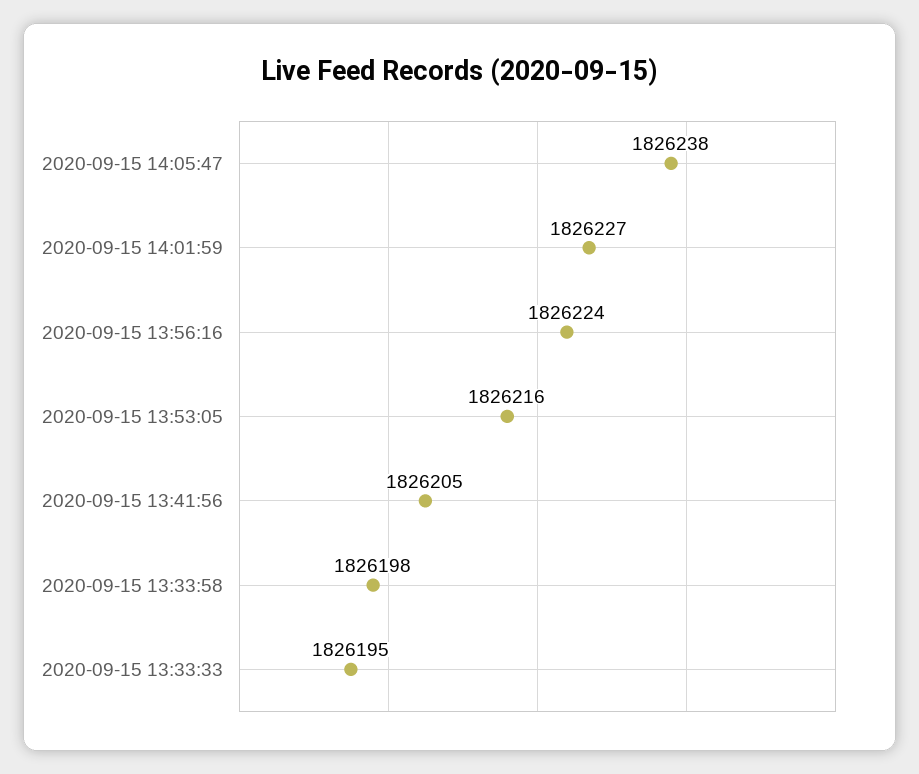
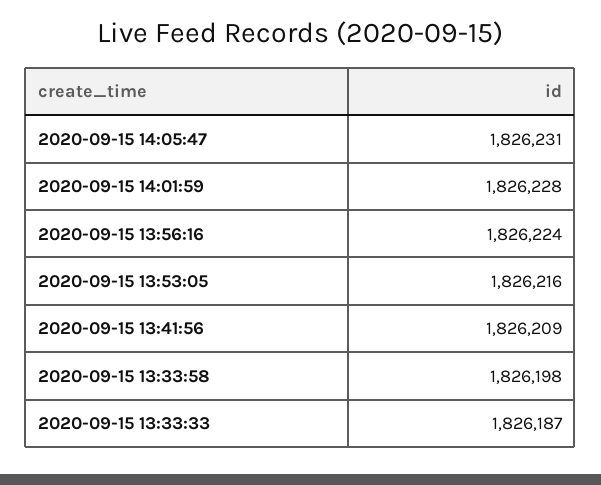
  {
-   "2020-09-15 14:05:47": 1826238,
+   "2020-09-15 14:05:47": 1826231,
-   "2020-09-15 14:01:59": 1826227,
+   "2020-09-15 14:01:59": 1826228,
    "2020-09-15 13:56:16": 1826224,
    "2020-09-15 13:53:05": 1826216,
-   "2020-09-15 13:41:56": 1826205,
+   "2020-09-15 13:41:56": 1826209,
    "2020-09-15 13:33:58": 1826198,
-   "2020-09-15 13:33:33": 1826195
+   "2020-09-15 13:33:33": 1826187
  }

